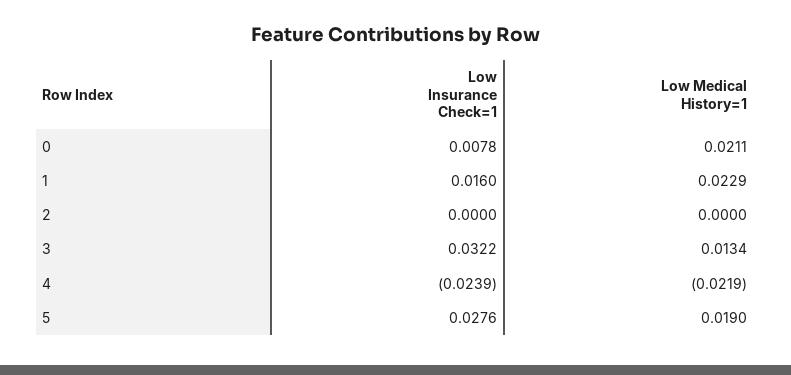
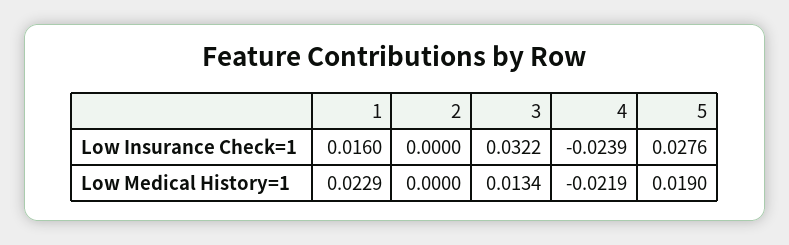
  {
    "Low Insurance Check=1": {
-     "0": 0.0078,
      "1": 0.016,
      "2": 0,
      "3": 0.0322,
      "4": -0.0239,
      "5": 0.0276
    },
    "Low Medical History=1": {
-     "0": 0.0211,
      "1": 0.0229,
      "2": 0,
      "3": 0.0134,
      "4": -0.0219,
      "5": 0.019
    }
  }

